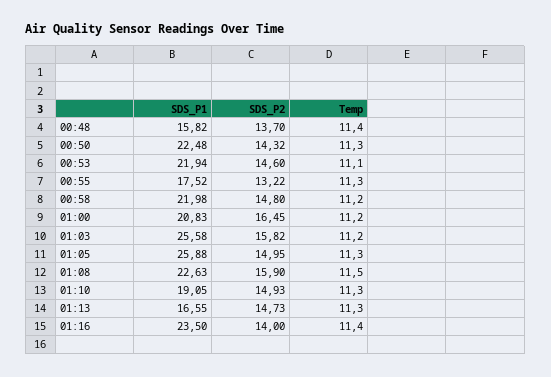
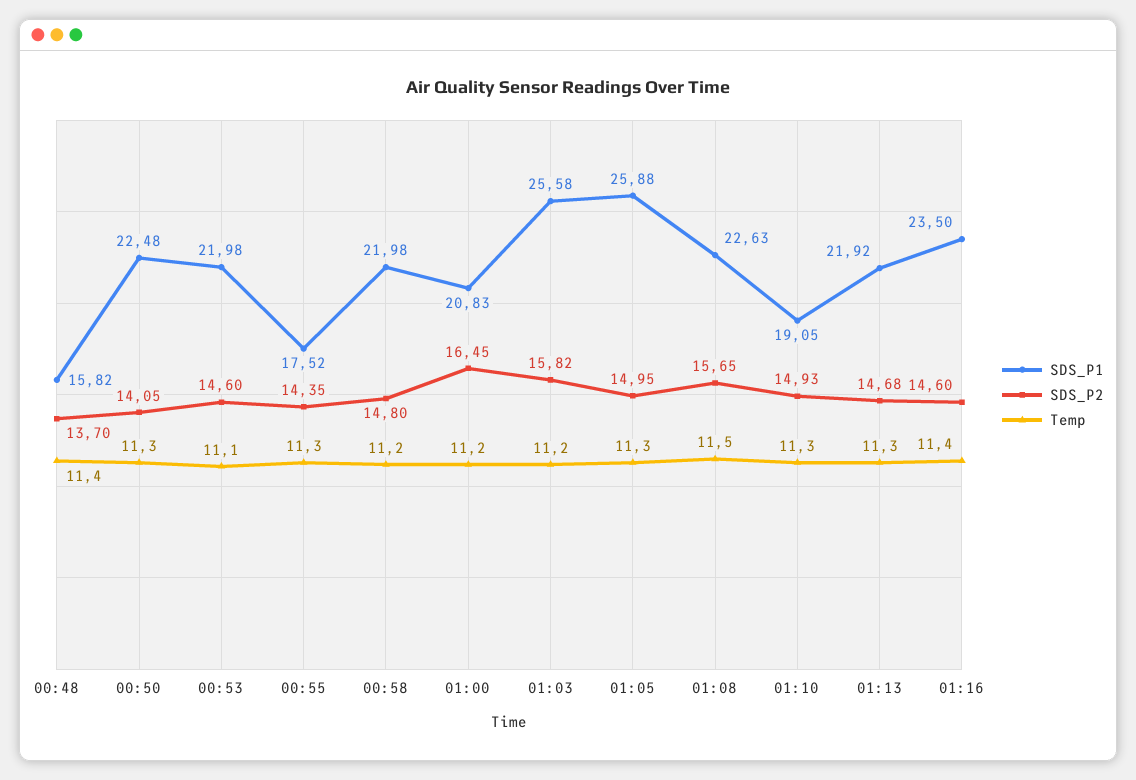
  {
    "SDS_P1": {
      "00:48": 15.82,
      "00:50": 22.48,
-     "00:53": 21.94,
+     "00:53": 21.98,
      "00:55": 17.52,
      "00:58": 21.98,
      "01:00": 20.83,
      "01:03": 25.58,
      "01:05": 25.88,
      "01:08": 22.63,
      "01:10": 19.05,
-     "01:13": 16.55,
+     "01:13": 21.92,
      "01:16": 23.5
    },
    "SDS_P2": {
      "00:48": 13.7,
-     "00:50": 14.32,
+     "00:50": 14.05,
      "00:53": 14.6,
-     "00:55": 13.22,
+     "00:55": 14.35,
      "00:58": 14.8,
      "01:00": 16.45,
      "01:03": 15.82,
      "01:05": 14.95,
-     "01:08": 15.9,
+     "01:08": 15.65,
      "01:10": 14.93,
-     "01:13": 14.73,
+     "01:13": 14.68,
-     "01:16": 14
+     "01:16": 14.6
    },
    "Temp": {
      "00:48": 11.4,
      "00:50": 11.3,
      "00:53": 11.1,
      "00:55": 11.3,
      "00:58": 11.2,
      "01:00": 11.2,
      "01:03": 11.2,
      "01:05": 11.3,
      "01:08": 11.5,
      "01:10": 11.3,
      "01:13": 11.3,
      "01:16": 11.4
    }
  }

